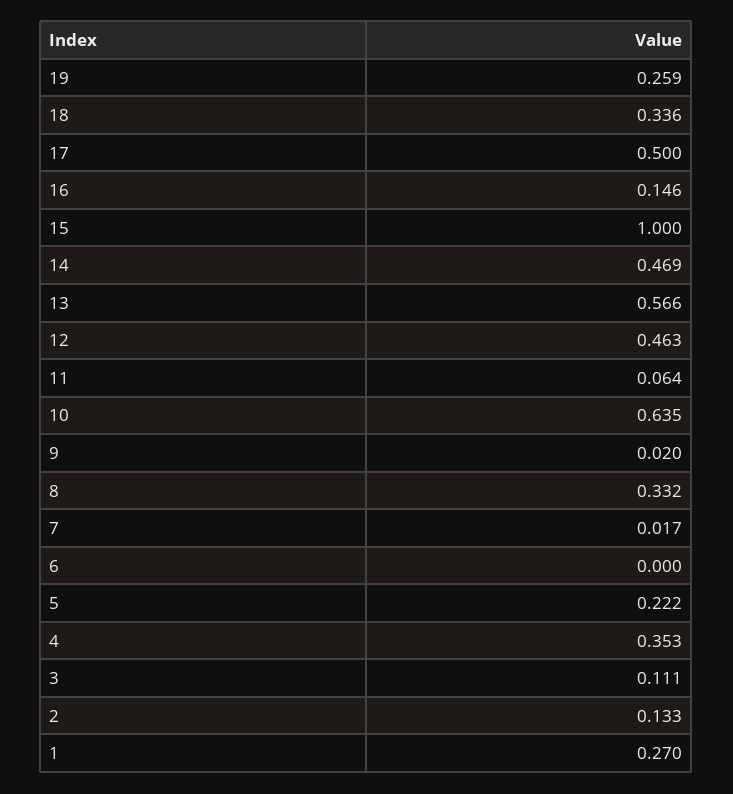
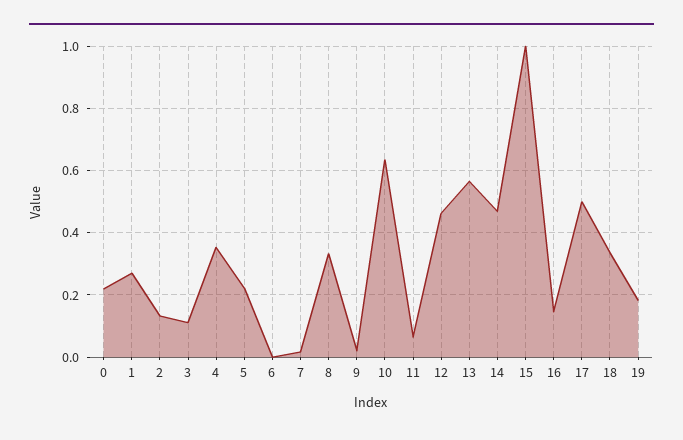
  {
-   "19": 0.259,
+   "19": 0.18,
    "18": 0.336,
    "17": 0.5,
    "16": 0.146,
    "15": 1,
    "14": 0.469,
    "13": 0.566,
    "12": 0.463,
    "11": 0.064,
    "10": 0.635,
    "9": 0.02,
    "8": 0.332,
    "7": 0.017,
    "6": 0,
    "5": 0.222,
    "4": 0.353,
    "3": 0.111,
    "2": 0.133,
-   "1": 0.27
+   "1": 0.27,
+   "0": 0.22
  }

